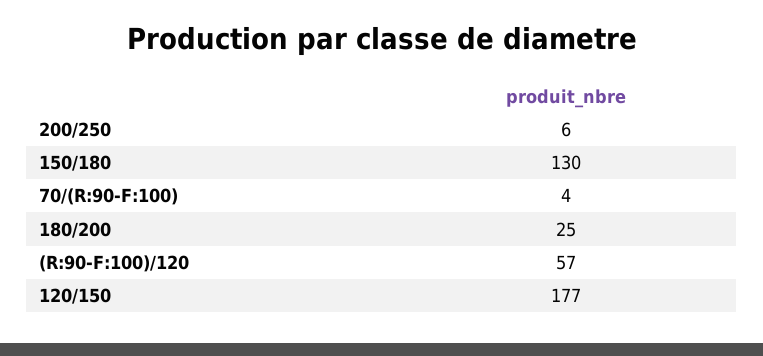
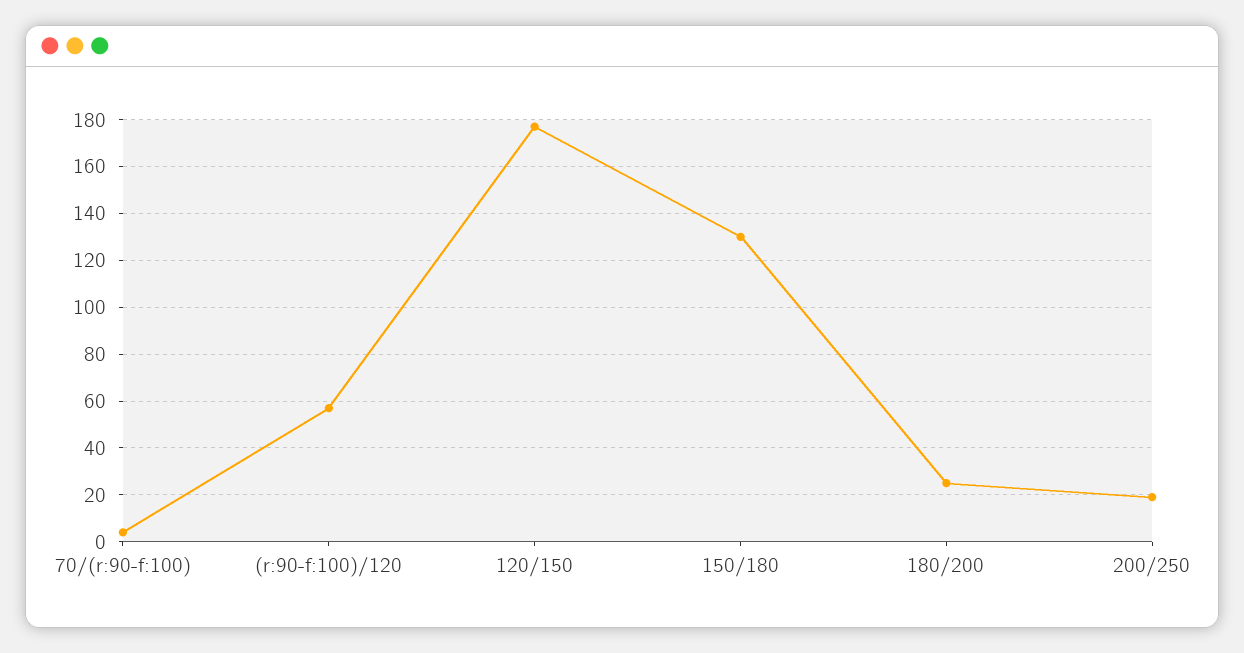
  {
-   "200/250": 6,
+   "200/250": 20,
    "150/180": 130,
    "70/(R:90-F:100)": 4,
    "180/200": 25,
    "(R:90-F:100)/120": 57,
    "120/150": 177
  }

